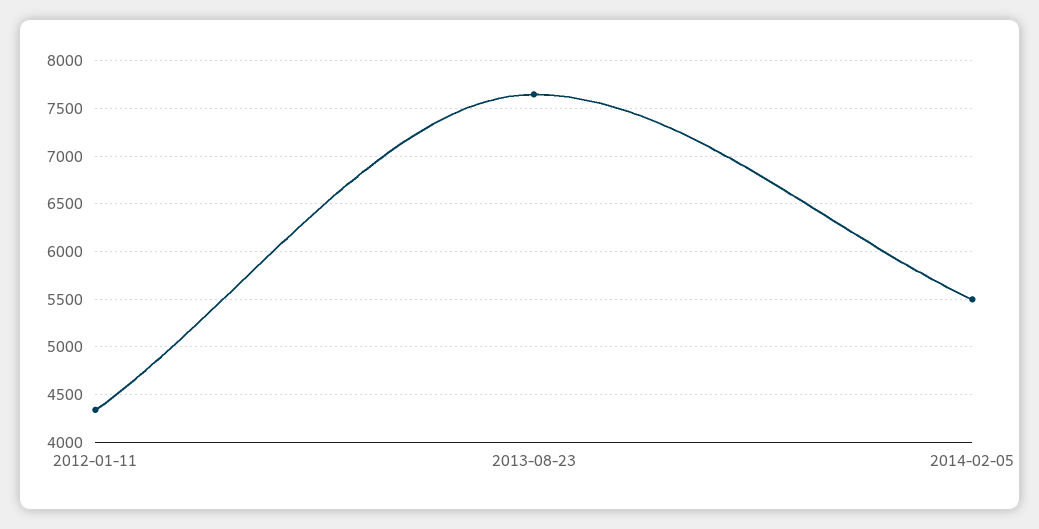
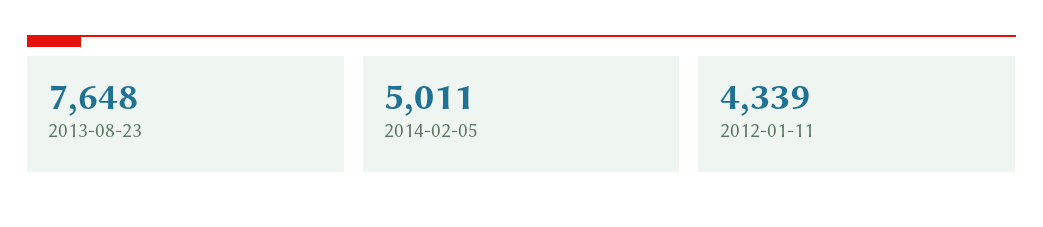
  {
    "2012-01-11": 4339,
    "2013-08-23": 7648,
-   "2014-02-05": 5500
+   "2014-02-05": 5011
  }

